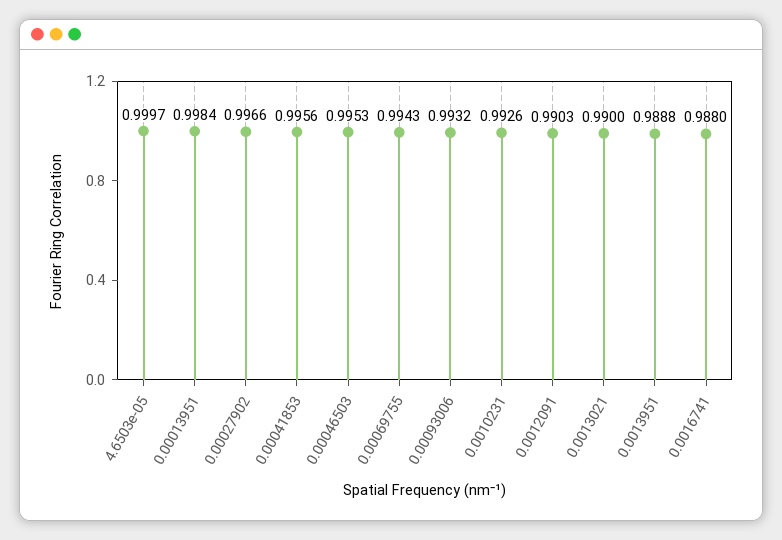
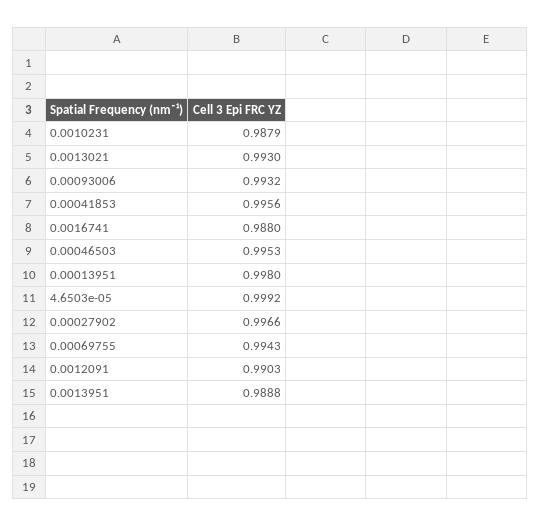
  {
-   "4.6503e-05": 0.9997,
+   "4.6503e-05": 0.9992,
-   "0.00013951": 0.9984,
+   "0.00013951": 0.998,
    "0.00027902": 0.9966,
    "0.00041853": 0.9956,
    "0.00046503": 0.9953,
    "0.00069755": 0.9943,
    "0.00093006": 0.9932,
-   "0.0010231": 0.9926,
+   "0.0010231": 0.9879,
    "0.0012091": 0.9903,
-   "0.0013021": 0.99,
+   "0.0013021": 0.993,
    "0.0013951": 0.9888,
    "0.0016741": 0.988
  }

